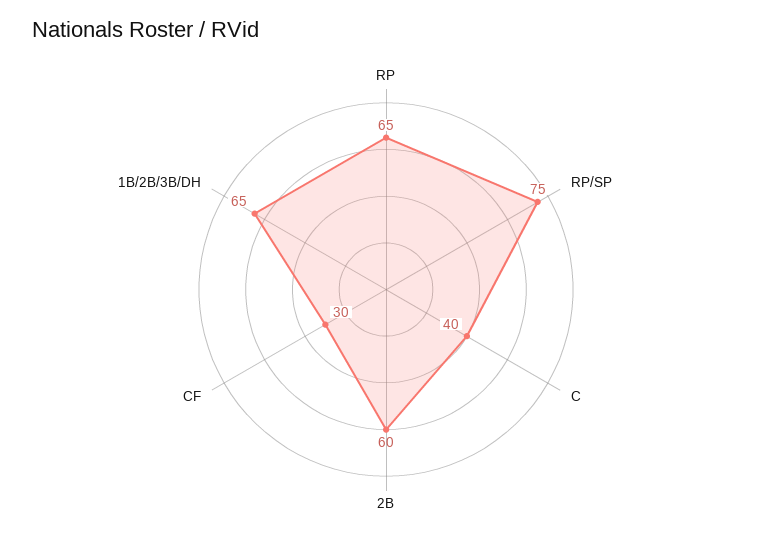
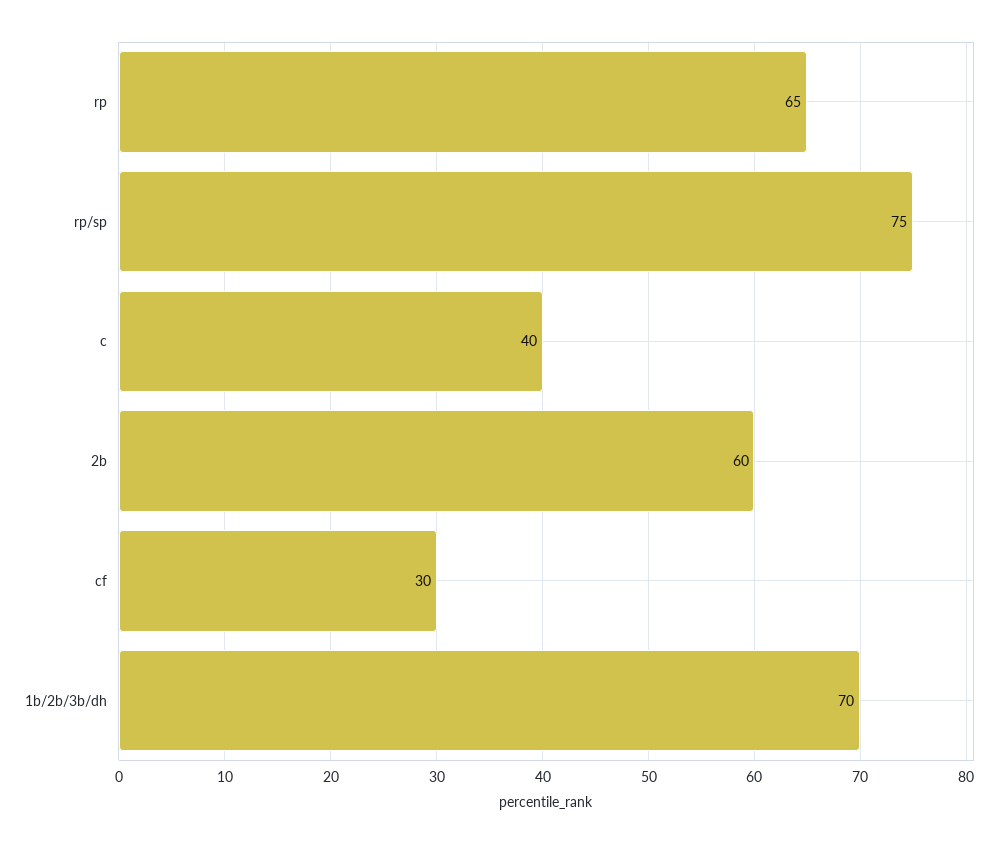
  {
    "RP": 65,
    "RP/SP": 75,
    "C": 40,
    "2B": 60,
    "CF": 30,
-   "1B/2B/3B/DH": 65
+   "1B/2B/3B/DH": 70
  }

